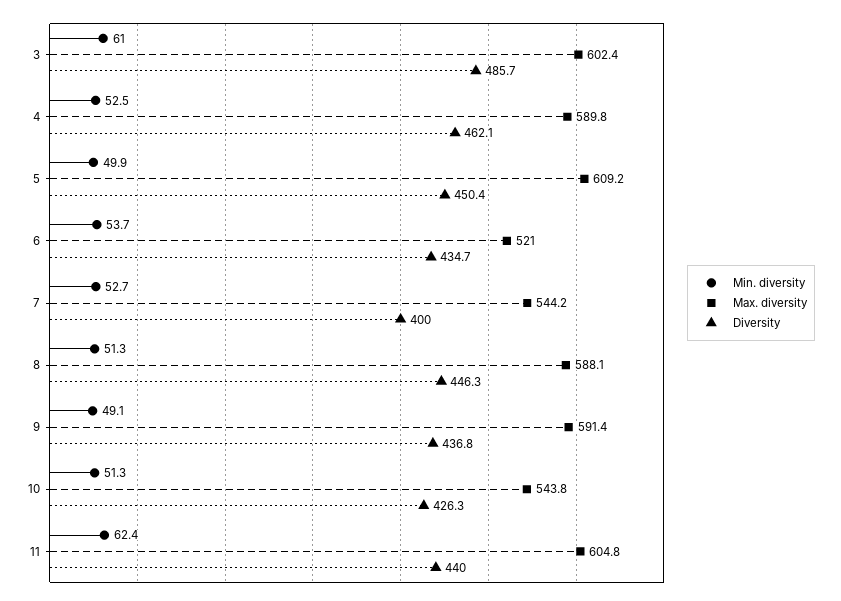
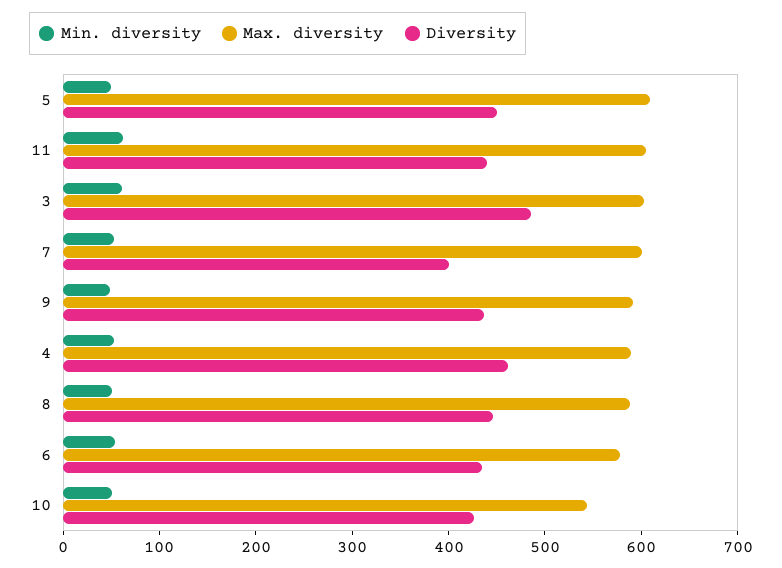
  {
    "Min. diversity": {
      "3": 61,
      "4": 52.5,
      "5": 49.9,
      "6": 53.7,
      "7": 52.7,
      "8": 51.3,
      "9": 49.1,
      "10": 51.3,
      "11": 62.4
    },
    "Max. diversity": {
      "3": 602.4,
      "4": 589.8,
      "5": 609.2,
-     "6": 521,
+     "6": 580,
-     "7": 544.2,
+     "7": 600,
      "8": 588.1,
      "9": 591.4,
      "10": 543.8,
      "11": 604.8
    },
    "Diversity": {
      "3": 485.7,
      "4": 462.1,
      "5": 450.4,
      "6": 434.7,
      "7": 400,
      "8": 446.3,
      "9": 436.8,
      "10": 426.3,
      "11": 440
    }
  }

